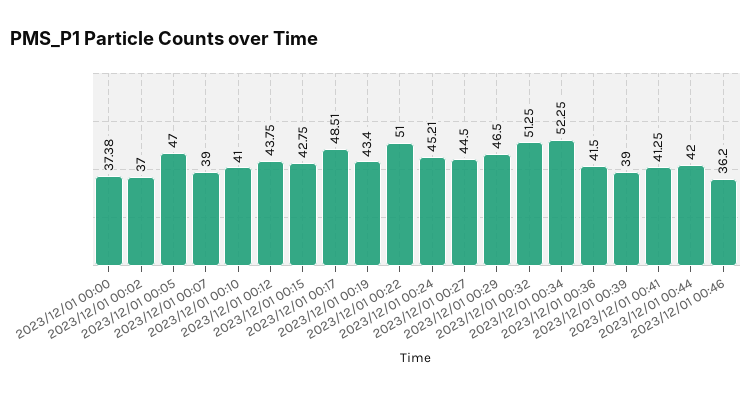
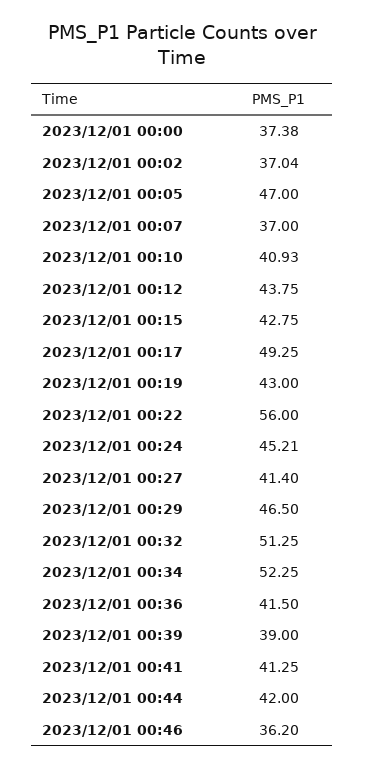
  {
    "2023/12/01 00:00": 37.38,
-   "2023/12/01 00:02": 37,
+   "2023/12/01 00:02": 37.04,
    "2023/12/01 00:05": 47,
-   "2023/12/01 00:07": 39,
+   "2023/12/01 00:07": 37,
-   "2023/12/01 00:10": 41,
+   "2023/12/01 00:10": 40.93,
    "2023/12/01 00:12": 43.75,
    "2023/12/01 00:15": 42.75,
-   "2023/12/01 00:17": 48.51,
+   "2023/12/01 00:17": 49.25,
-   "2023/12/01 00:19": 43.4,
+   "2023/12/01 00:19": 43,
-   "2023/12/01 00:22": 51,
+   "2023/12/01 00:22": 56,
    "2023/12/01 00:24": 45.21,
-   "2023/12/01 00:27": 44.5,
+   "2023/12/01 00:27": 41.4,
    "2023/12/01 00:29": 46.5,
    "2023/12/01 00:32": 51.25,
    "2023/12/01 00:34": 52.25,
    "2023/12/01 00:36": 41.5,
    "2023/12/01 00:39": 39,
    "2023/12/01 00:41": 41.25,
    "2023/12/01 00:44": 42,
    "2023/12/01 00:46": 36.2
  }

